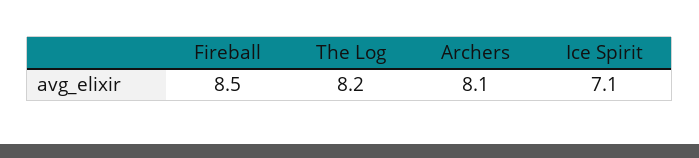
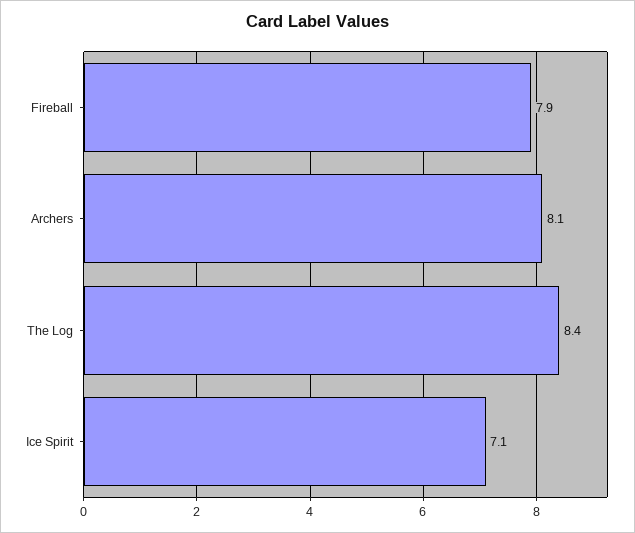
  {
-   "Fireball": 8.5,
+   "Fireball": 7.9,
-   "The Log": 8.2,
+   "The Log": 8.4,
    "Archers": 8.1,
    "Ice Spirit": 7.1
  }

